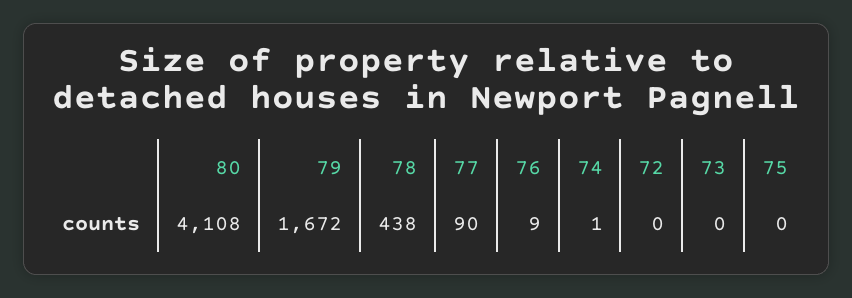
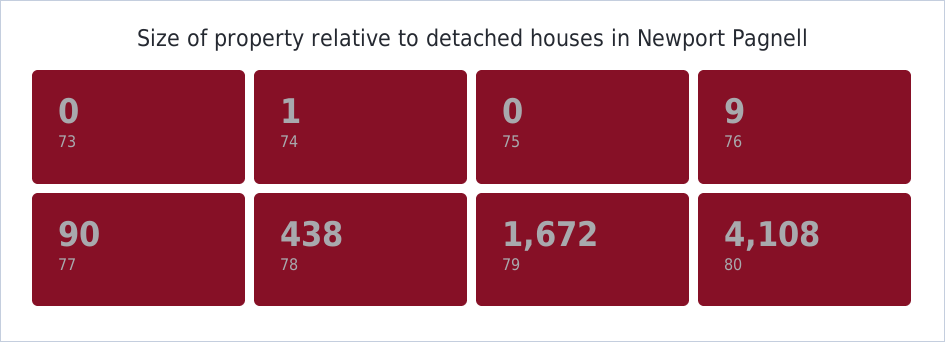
  {
    "80": 4108,
    "79": 1672,
    "78": 438,
    "77": 90,
    "76": 9,
    "74": 1,
-   "72": 0,
    "73": 0,
    "75": 0
  }

